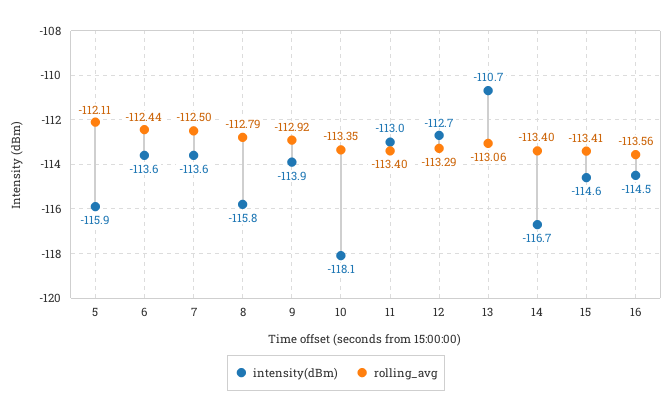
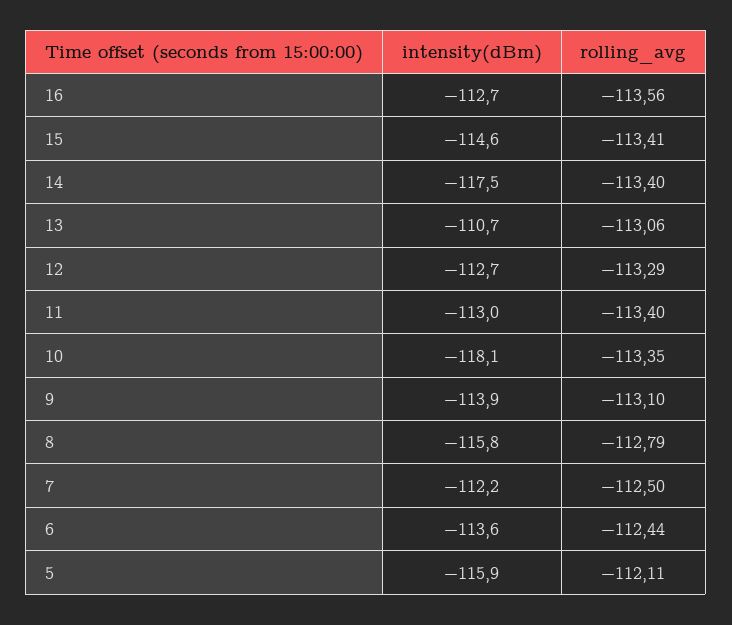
  {
    "intensity(dBm)": {
      "5": -115.9,
      "6": -113.6,
-     "7": -113.6,
+     "7": -112.2,
      "8": -115.8,
      "9": -113.9,
      "10": -118.1,
      "11": -113,
      "12": -112.7,
      "13": -110.7,
-     "14": -116.7,
+     "14": -117.5,
      "15": -114.6,
-     "16": -114.5
+     "16": -112.7
    },
    "rolling_avg": {
      "5": -112.11,
      "6": -112.44,
      "7": -112.5,
      "8": -112.79,
-     "9": -112.92,
+     "9": -113.1,
      "10": -113.35,
      "11": -113.4,
      "12": -113.29,
      "13": -113.06,
      "14": -113.4,
      "15": -113.41,
      "16": -113.56
    }
  }

